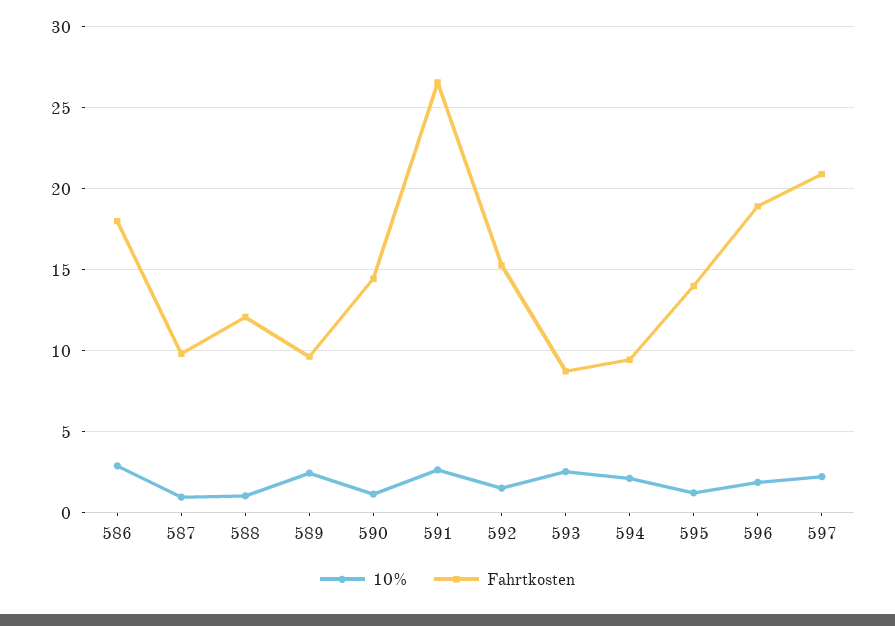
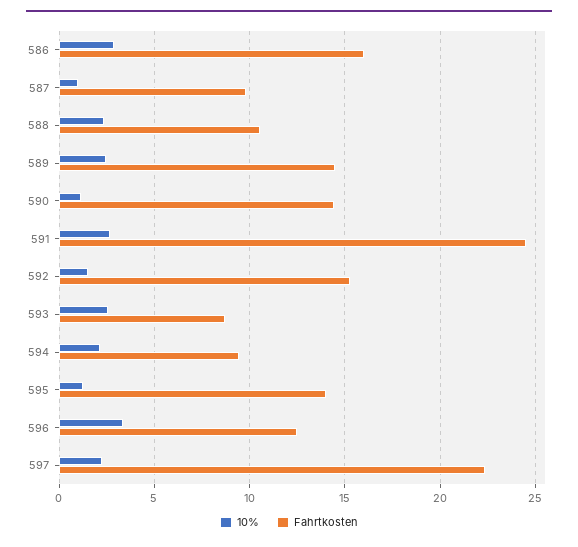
  {
    "10%": {
      "586": 3,
      "587": 1,
-     "588": 1,
+     "588": 2.5,
      "589": 2.5,
      "590": 1,
      "591": 2.5,
      "592": 1.5,
      "593": 2.5,
      "594": 2,
      "595": 1,
-     "596": 2,
+     "596": 3.5,
      "597": 2
    },
    "Fahrtkosten": {
-     "586": 18,
+     "586": 16,
      "587": 10,
-     "588": 12,
+     "588": 10.5,
-     "589": 9.5,
+     "589": 14.5,
      "590": 14.5,
-     "591": 26.5,
+     "591": 24.5,
      "592": 15.5,
      "593": 8.5,
      "594": 9.5,
      "595": 14,
-     "596": 19,
+     "596": 12.5,
-     "597": 21
+     "597": 22.5
    }
  }

